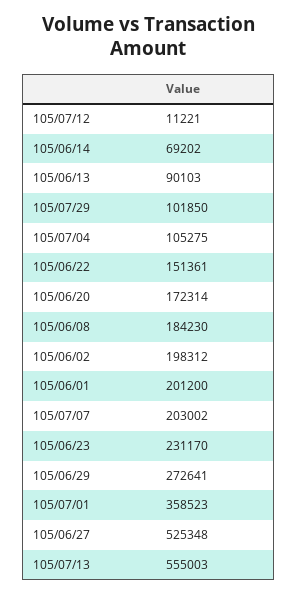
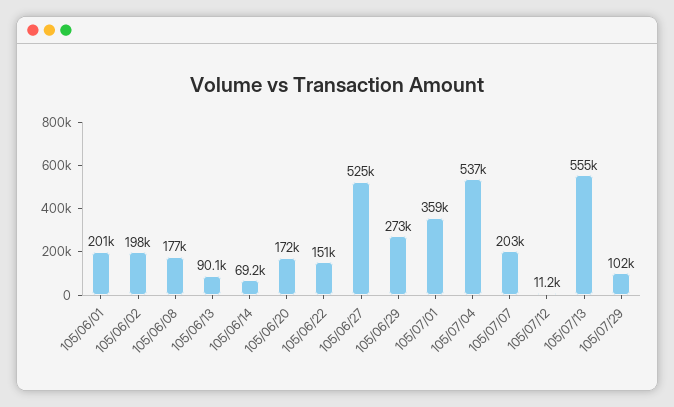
  {
    "105/07/12": 11221,
    "105/06/14": 69202,
    "105/06/13": 90103,
    "105/07/29": 101850,
-   "105/07/04": 105275,
+   "105/07/04": 537000,
    "105/06/22": 151361,
    "105/06/20": 172314,
-   "105/06/08": 184230,
+   "105/06/08": 177000,
    "105/06/02": 198312,
    "105/06/01": 201200,
    "105/07/07": 203002,
-   "105/06/23": 231170,
    "105/06/29": 272641,
    "105/07/01": 358523,
    "105/06/27": 525348,
    "105/07/13": 555003
  }

